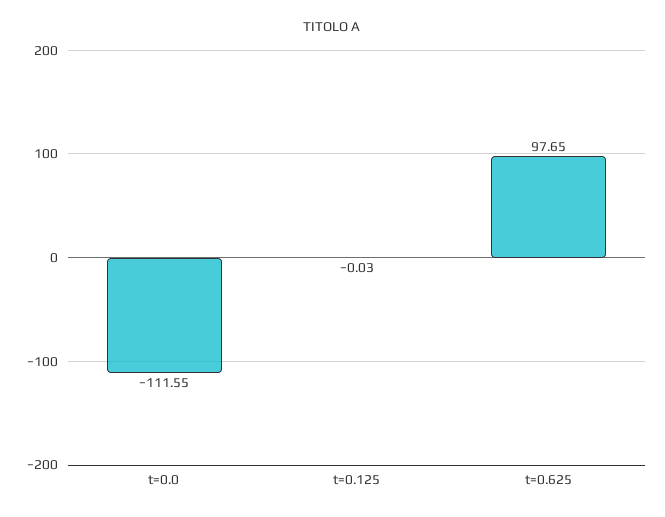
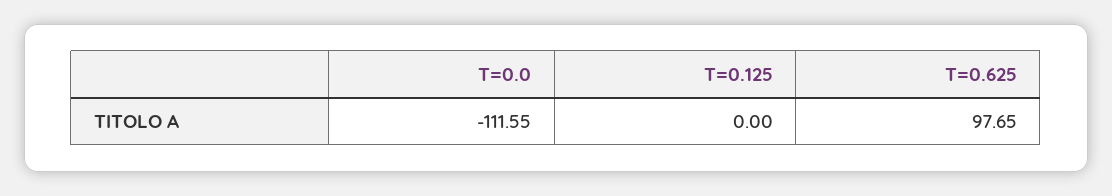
  {
    "t=0.0": -111.55,
-   "t=0.125": -0.03,
+   "t=0.125": 0,
    "t=0.625": 97.65
  }

